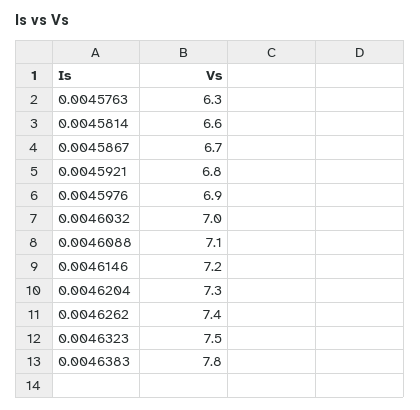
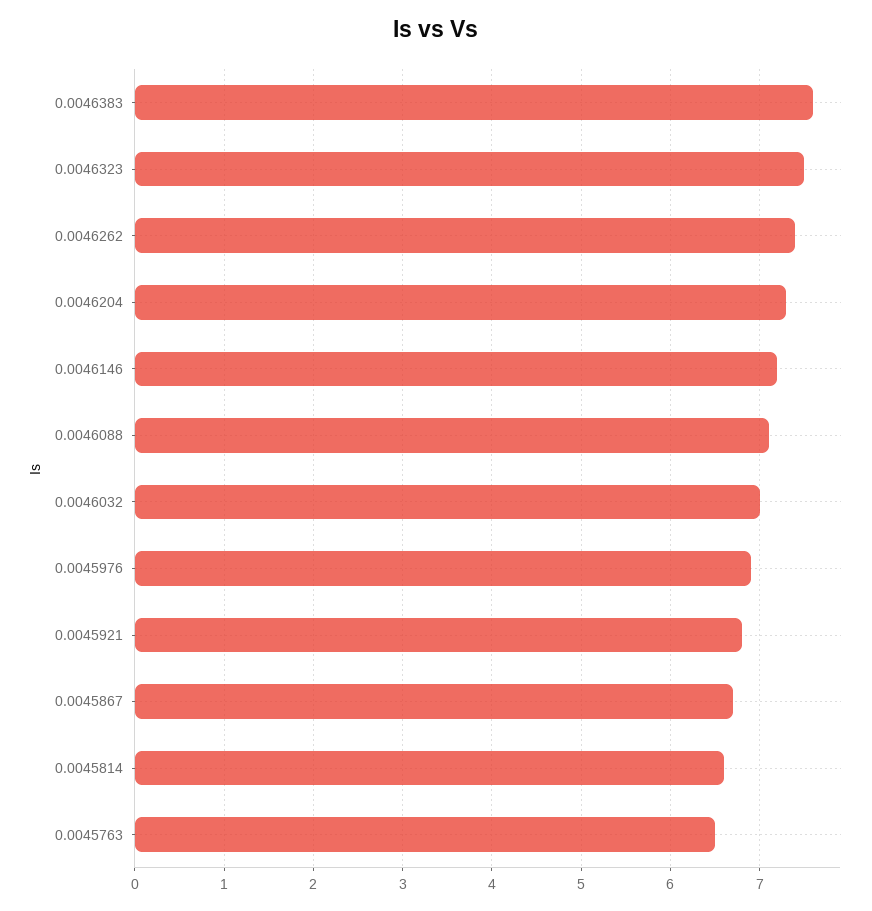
  {
-   "0.0045763": 6.3,
+   "0.0045763": 6.5,
    "0.0045814": 6.6,
    "0.0045867": 6.7,
    "0.0045921": 6.8,
    "0.0045976": 6.9,
    "0.0046032": 7,
    "0.0046088": 7.1,
    "0.0046146": 7.2,
    "0.0046204": 7.3,
    "0.0046262": 7.4,
    "0.0046323": 7.5,
-   "0.0046383": 7.8
+   "0.0046383": 7.6
  }

